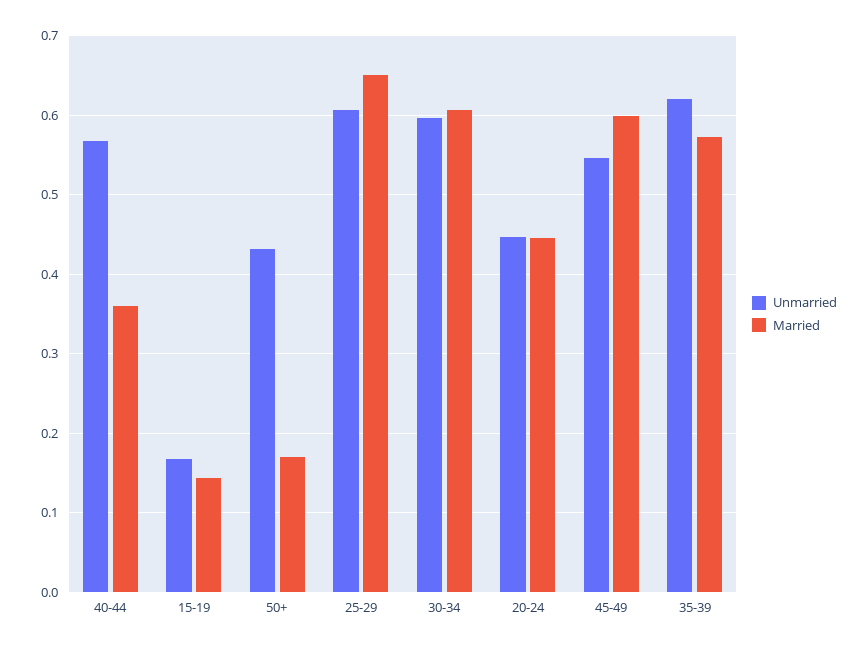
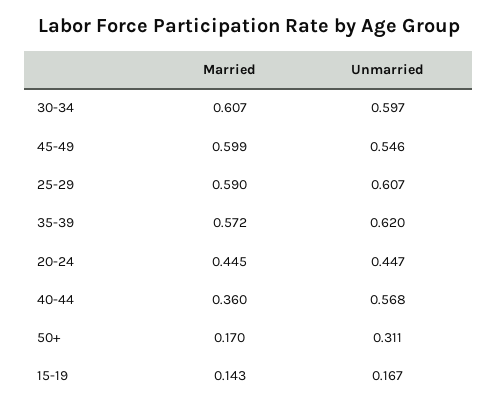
  {
    "Unmarried": {
      "40-44": 0.568,
      "15-19": 0.167,
-     "50+": 0.43,
+     "50+": 0.311,
      "25-29": 0.607,
      "30-34": 0.597,
      "20-24": 0.447,
      "45-49": 0.546,
      "35-39": 0.62
    },
    "Married": {
      "40-44": 0.36,
      "15-19": 0.143,
      "50+": 0.17,
-     "25-29": 0.65,
+     "25-29": 0.59,
      "30-34": 0.607,
      "20-24": 0.445,
      "45-49": 0.599,
      "35-39": 0.572
    }
  }

